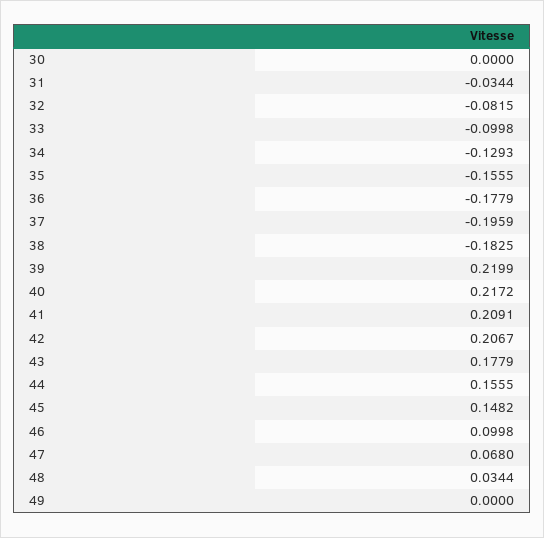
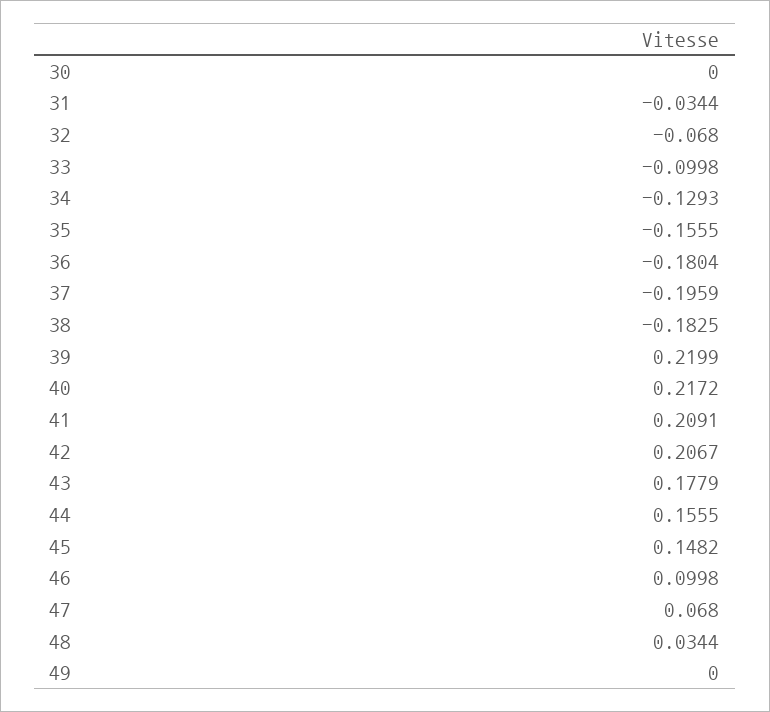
  {
    "30": 0,
    "31": -0.0344,
-   "32": -0.0815,
+   "32": -0.068,
    "33": -0.0998,
    "34": -0.1293,
    "35": -0.1555,
-   "36": -0.1779,
+   "36": -0.1804,
    "37": -0.1959,
    "38": -0.1825,
    "39": 0.2199,
    "40": 0.2172,
    "41": 0.2091,
    "42": 0.2067,
    "43": 0.1779,
    "44": 0.1555,
    "45": 0.1482,
    "46": 0.0998,
    "47": 0.068,
    "48": 0.0344,
    "49": 0
  }

